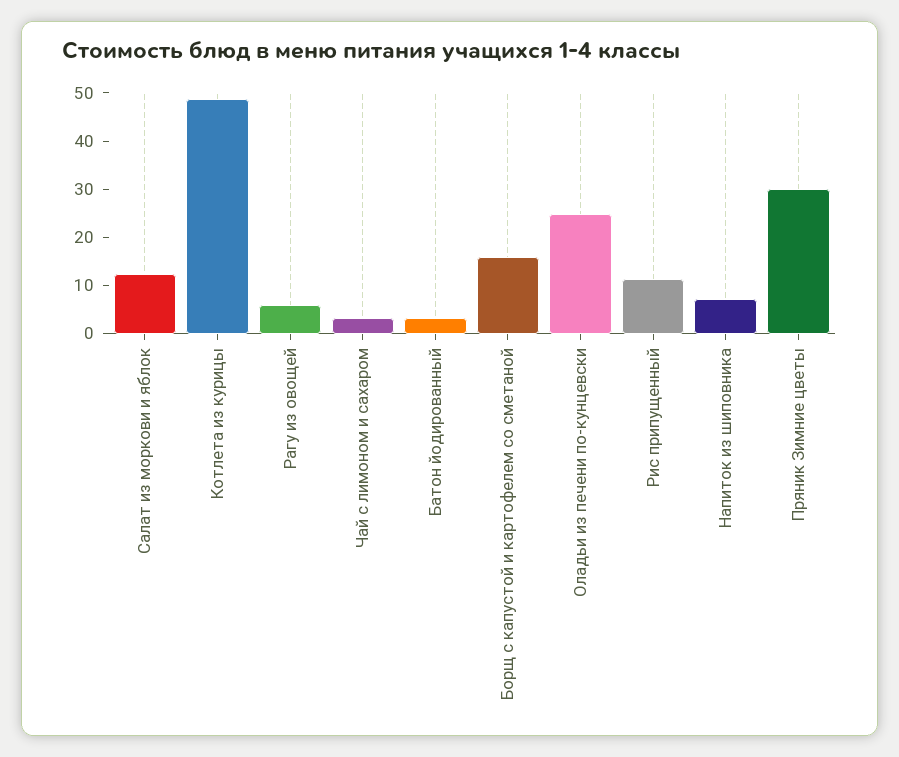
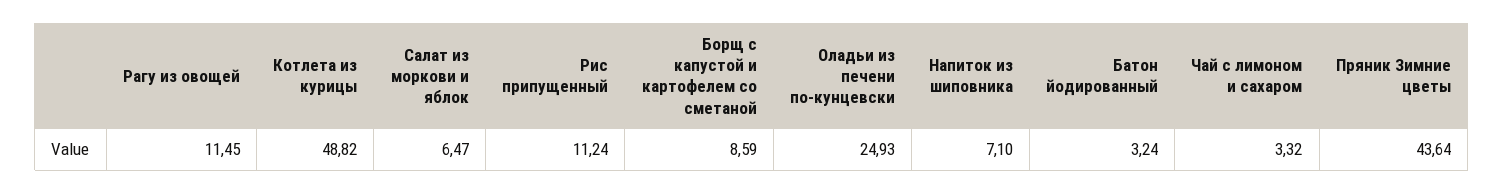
  {
-   "Салат из моркови и яблок": 12,
+   "Салат из моркови и яблок": 6.47,
    "Котлета из курицы": 48.82,
-   "Рагу из овощей": 6,
+   "Рагу из овощей": 11.45,
    "Чай с лимоном и сахаром": 3.32,
    "Батон йодированный": 3.24,
-   "Борщ с капустой и картофелем со сметаной": 16,
+   "Борщ с капустой и картофелем со сметаной": 8.59,
    "Оладьи из печени по-кунцевски": 24.93,
    "Рис припущенный": 11.24,
    "Напиток из шиповника": 7.1,
-   "Пряник Зимние цветы": 30
+   "Пряник Зимние цветы": 43.64
  }

